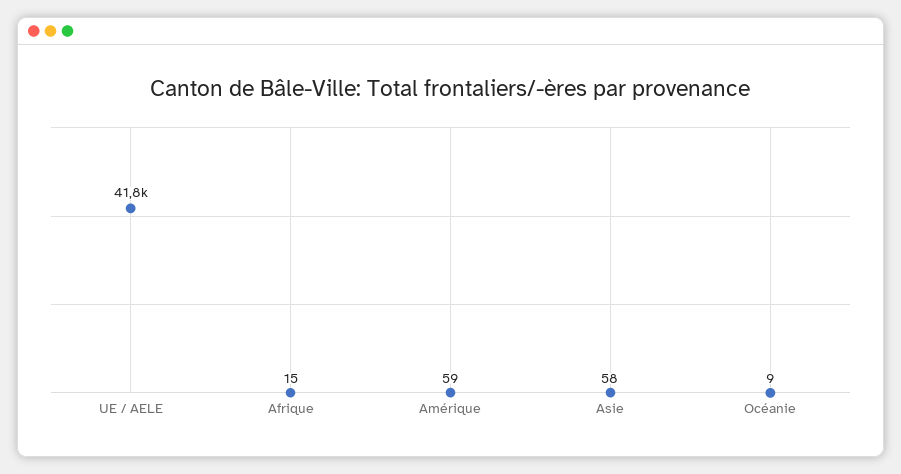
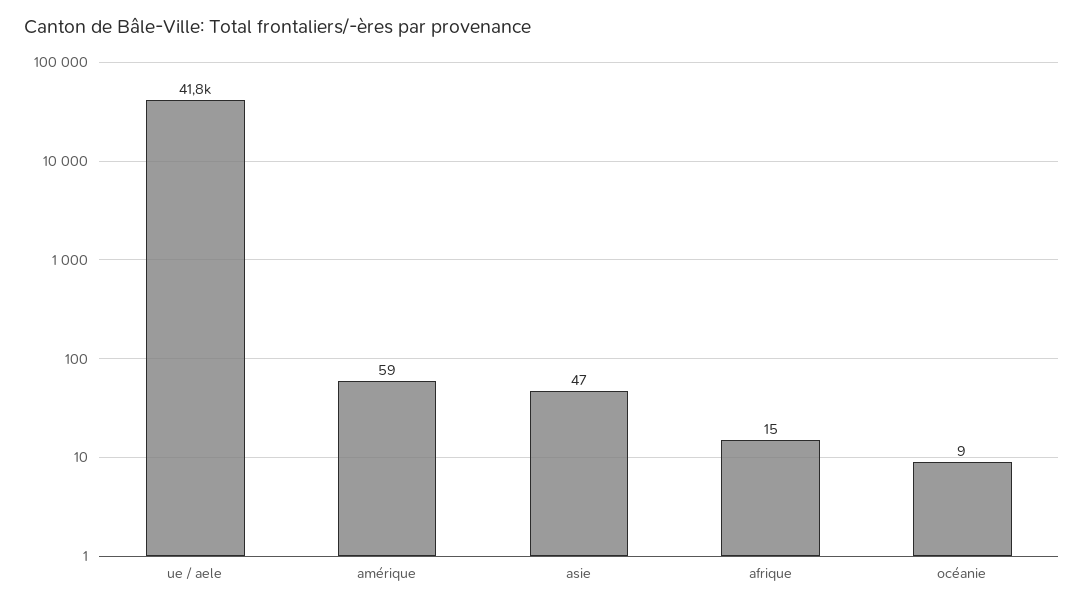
  {
    "UE / AELE": 41800,
    "Afrique": 15,
    "Amérique": 59,
-   "Asie": 58,
+   "Asie": 47,
    "Océanie": 9
  }

